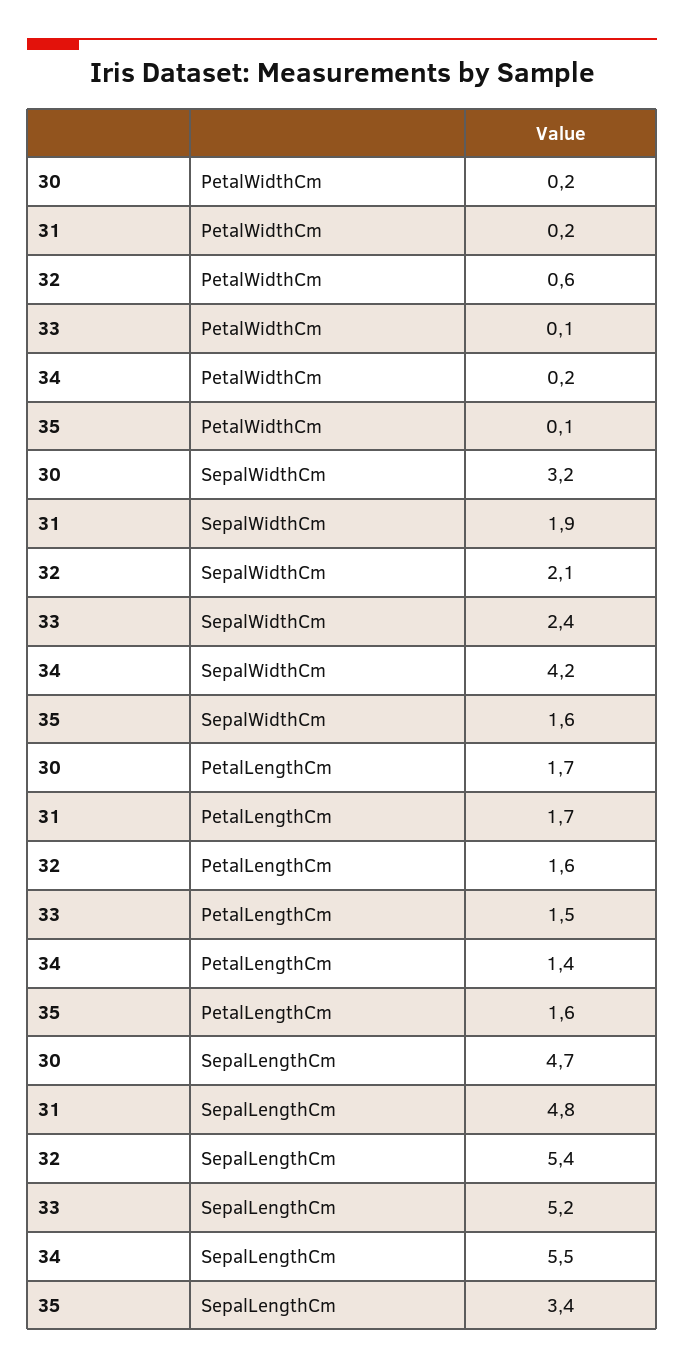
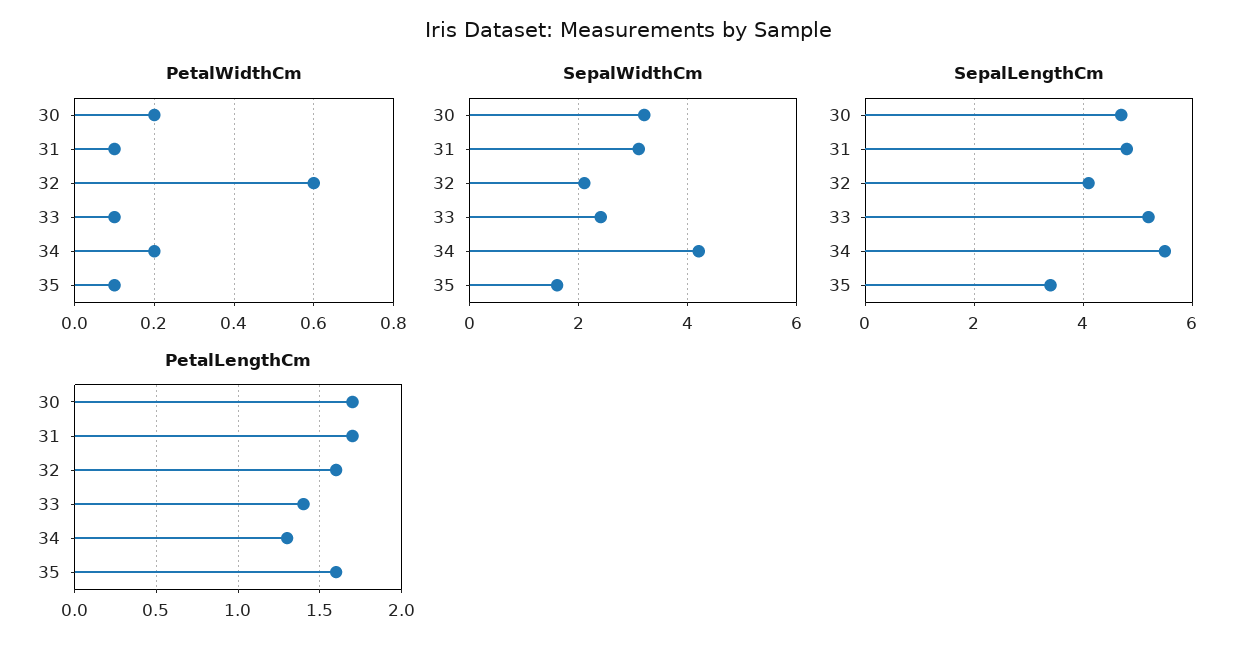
  {
    "PetalWidthCm": {
      "30": 0.2,
-     "31": 0.2,
+     "31": 0.1,
      "32": 0.6,
      "33": 0.1,
      "34": 0.2,
      "35": 0.1
    },
    "SepalWidthCm": {
      "30": 3.2,
-     "31": 1.9,
+     "31": 3,
      "32": 2.1,
      "33": 2.4,
      "34": 4.2,
      "35": 1.6
    },
    "PetalLengthCm": {
      "30": 1.7,
      "31": 1.7,
      "32": 1.6,
-     "33": 1.5,
+     "33": 1.4,
-     "34": 1.4,
+     "34": 1.3,
      "35": 1.6
    },
    "SepalLengthCm": {
      "30": 4.7,
      "31": 4.8,
-     "32": 5.4,
+     "32": 4,
      "33": 5.2,
      "34": 5.5,
      "35": 3.4
    }
  }

